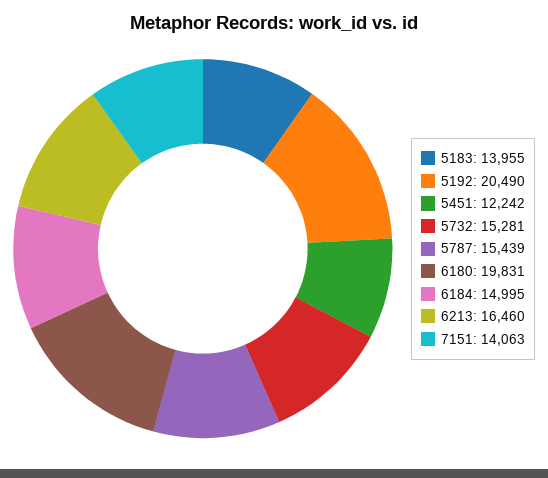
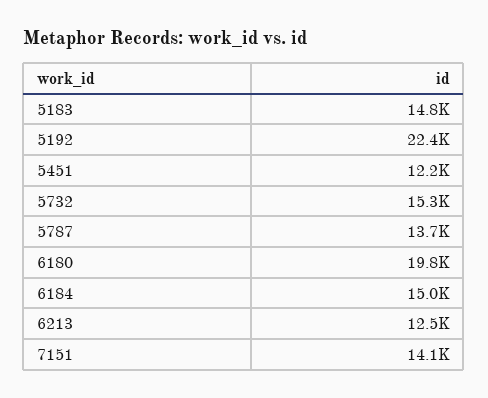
  {
-   "5183": 13955,
+   "5183": 14800,
-   "5192": 20490,
+   "5192": 22400,
    "5451": 12242,
    "5732": 15281,
-   "5787": 15439,
+   "5787": 13700,
    "6180": 19831,
    "6184": 14995,
-   "6213": 16460,
+   "6213": 12500,
    "7151": 14063
  }

